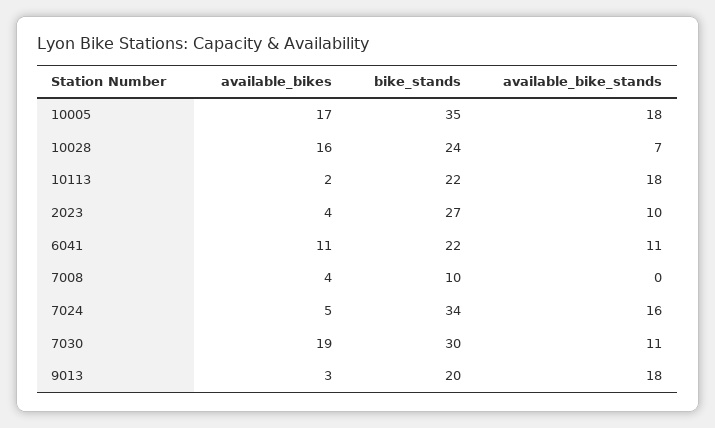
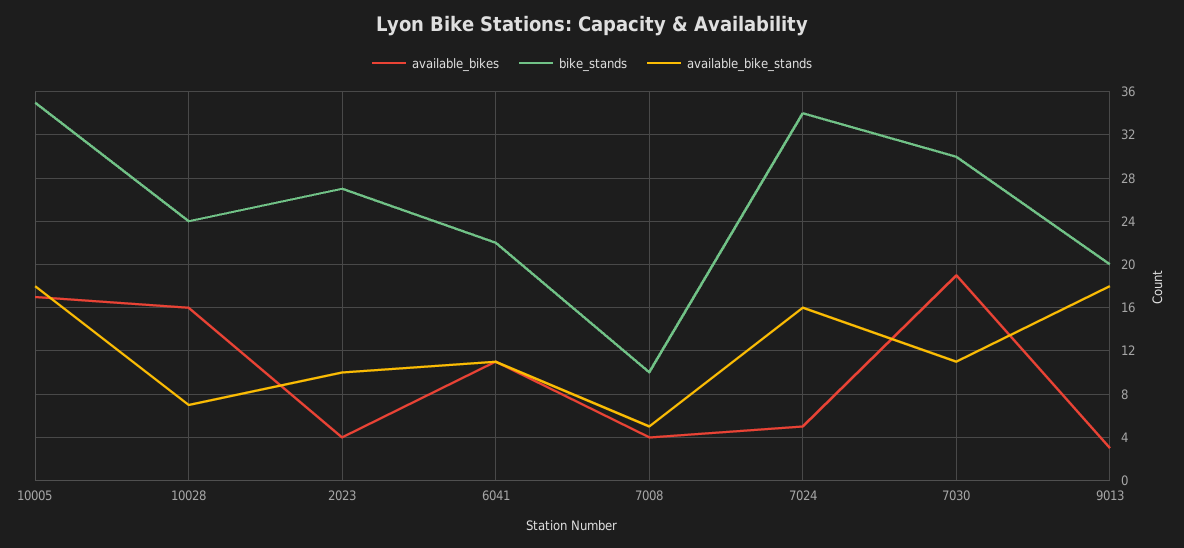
  {
    "available_bikes": {
      "10005": 17,
      "10028": 16,
-     "10113": 2,
      "2023": 4,
      "6041": 11,
      "7008": 4,
      "7024": 5,
      "7030": 19,
      "9013": 3
    },
    "bike_stands": {
      "10005": 35,
      "10028": 24,
-     "10113": 22,
      "2023": 27,
      "6041": 22,
      "7008": 10,
      "7024": 34,
      "7030": 30,
      "9013": 20
    },
    "available_bike_stands": {
      "10005": 18,
      "10028": 7,
-     "10113": 18,
      "2023": 10,
      "6041": 11,
-     "7008": 0,
+     "7008": 5,
      "7024": 16,
      "7030": 11,
      "9013": 18
    }
  }

